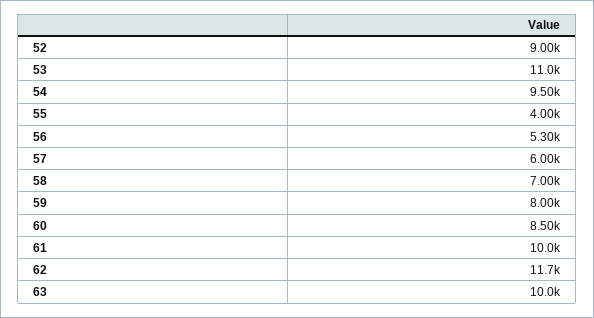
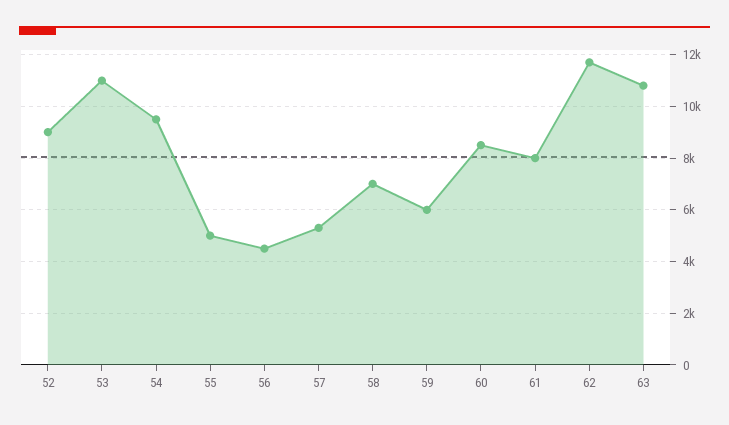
  {
    "52": 9000,
    "53": 11000,
    "54": 9500,
-   "55": 4000,
+   "55": 5000,
-   "56": 5300,
+   "56": 4500,
-   "57": 6000,
+   "57": 5250,
    "58": 7000,
-   "59": 8000,
+   "59": 6000,
    "60": 8500,
-   "61": 10000,
+   "61": 8000,
    "62": 11700,
-   "63": 10000
+   "63": 10750
  }

